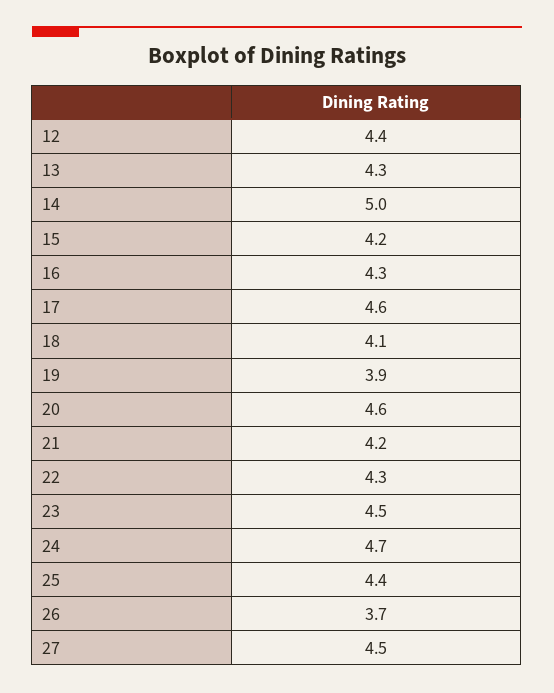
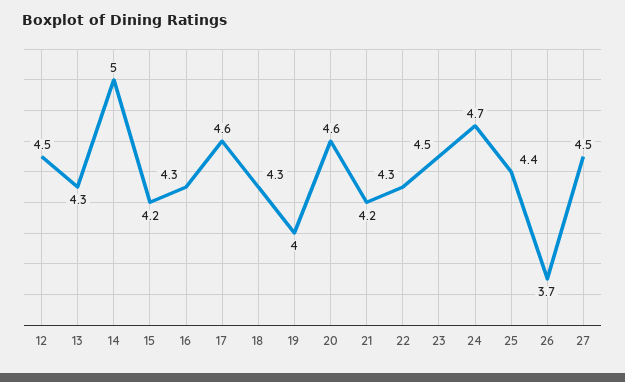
  {
-   "12": 4.4,
+   "12": 4.5,
    "13": 4.3,
    "14": 5,
    "15": 4.2,
    "16": 4.3,
    "17": 4.6,
-   "18": 4.1,
+   "18": 4.3,
-   "19": 3.9,
+   "19": 4,
    "20": 4.6,
    "21": 4.2,
    "22": 4.3,
    "23": 4.5,
    "24": 4.7,
    "25": 4.4,
    "26": 3.7,
    "27": 4.5
  }

